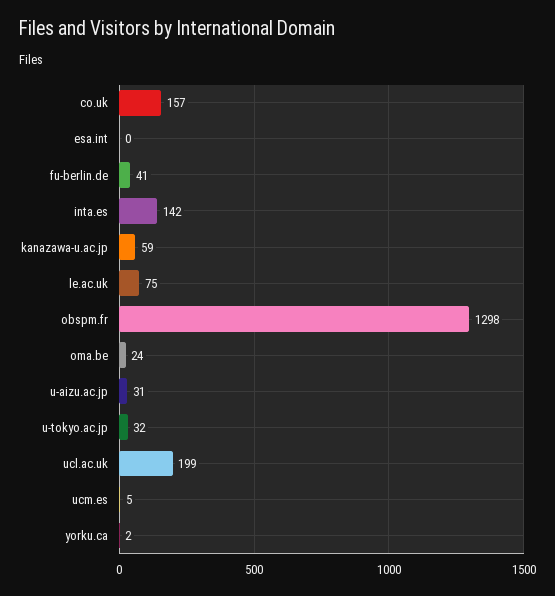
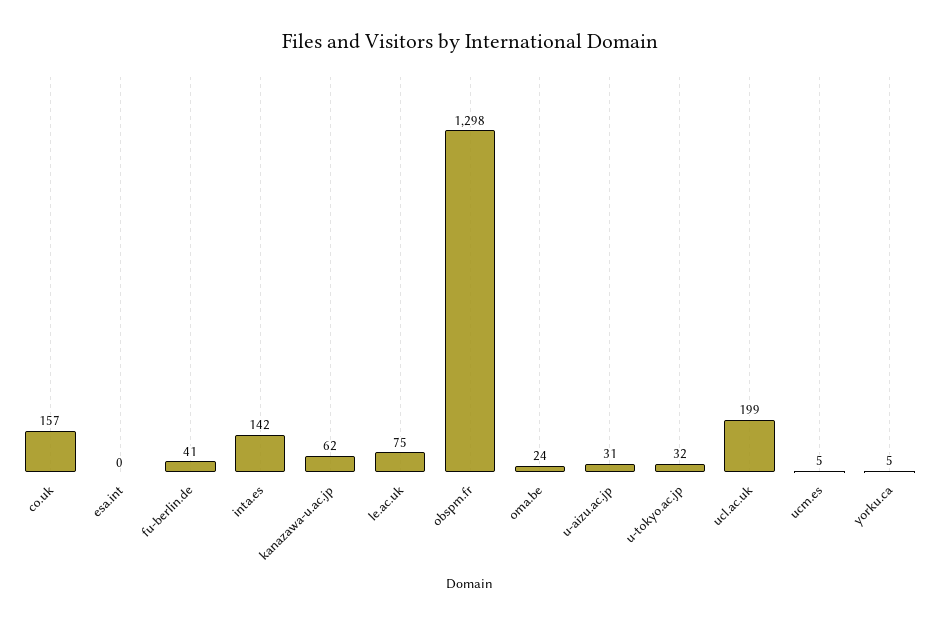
  {
    "co.uk": 157,
    "esa.int": 0,
    "fu-berlin.de": 41,
    "inta.es": 142,
-   "kanazawa-u.ac.jp": 59,
+   "kanazawa-u.ac.jp": 62,
    "le.ac.uk": 75,
    "obspm.fr": 1298,
    "oma.be": 24,
    "u-aizu.ac.jp": 31,
    "u-tokyo.ac.jp": 32,
    "ucl.ac.uk": 199,
    "ucm.es": 5,
-   "yorku.ca": 2
+   "yorku.ca": 5
  }

